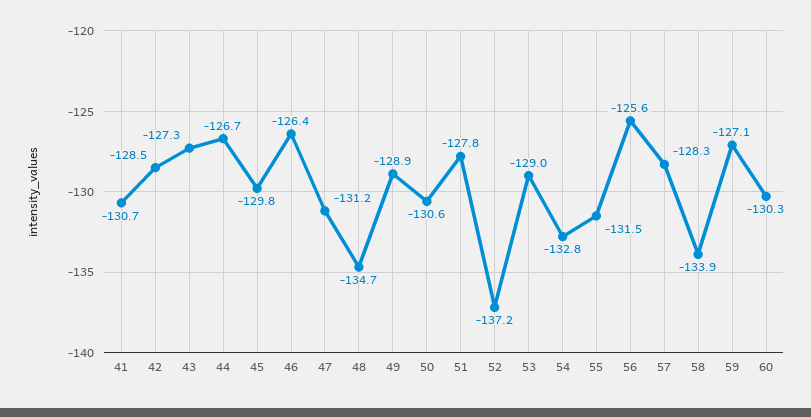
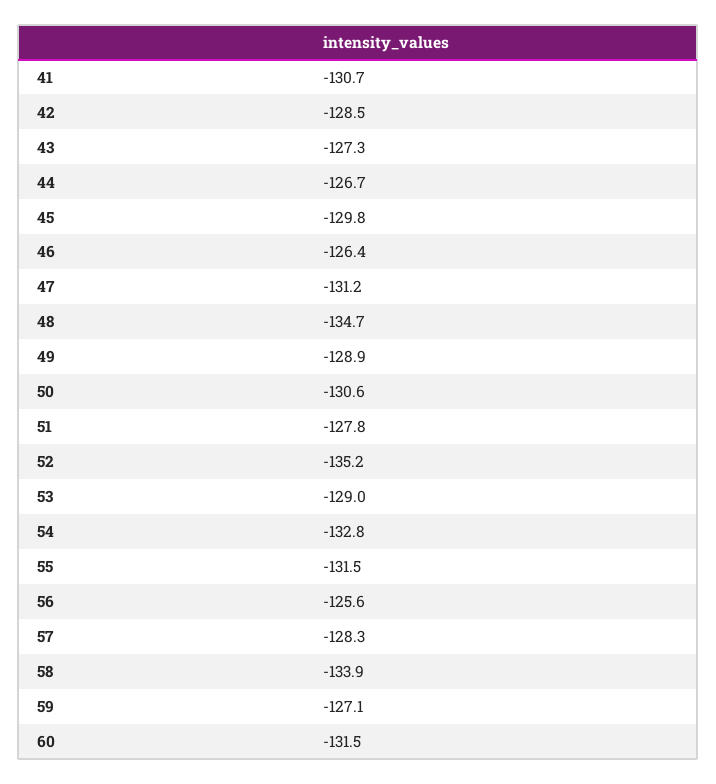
  {
    "41": -130.7,
    "42": -128.5,
    "43": -127.3,
    "44": -126.7,
    "45": -129.8,
    "46": -126.4,
    "47": -131.2,
    "48": -134.7,
    "49": -128.9,
    "50": -130.6,
    "51": -127.8,
-   "52": -137.2,
+   "52": -135.2,
    "53": -129,
    "54": -132.8,
    "55": -131.5,
    "56": -125.6,
    "57": -128.3,
    "58": -133.9,
    "59": -127.1,
-   "60": -130.3
+   "60": -131.5
  }

